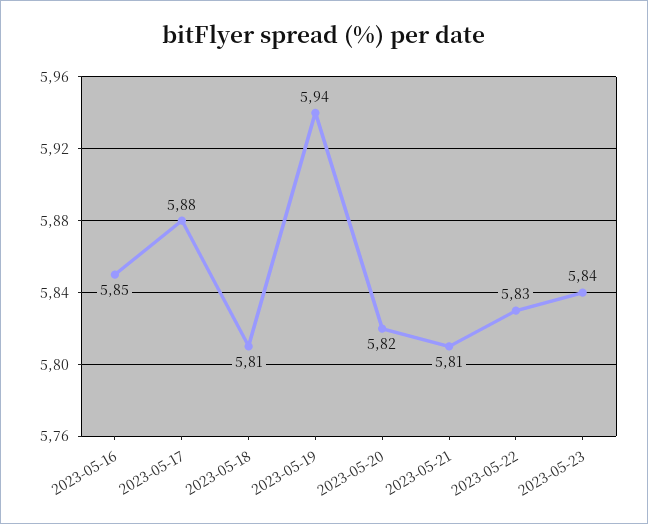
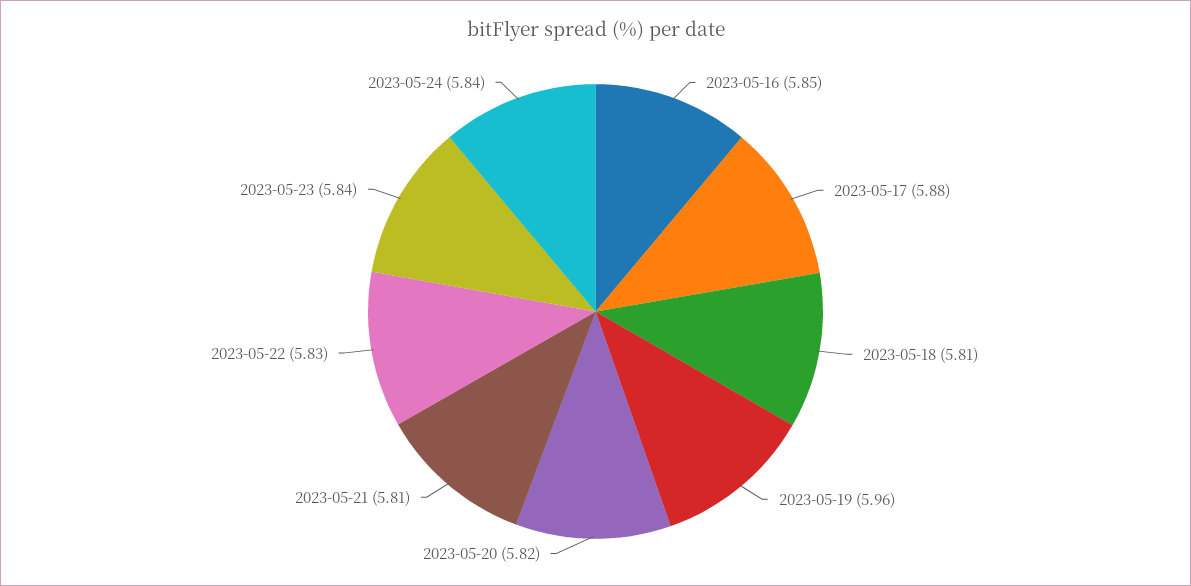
  {
    "2023-05-16": 5.85,
    "2023-05-17": 5.88,
    "2023-05-18": 5.81,
-   "2023-05-19": 5.94,
+   "2023-05-19": 5.96,
    "2023-05-20": 5.82,
    "2023-05-21": 5.81,
    "2023-05-22": 5.83,
-   "2023-05-23": 5.84
+   "2023-05-23": 5.84,
+   "2023-05-24": 5.84
  }

